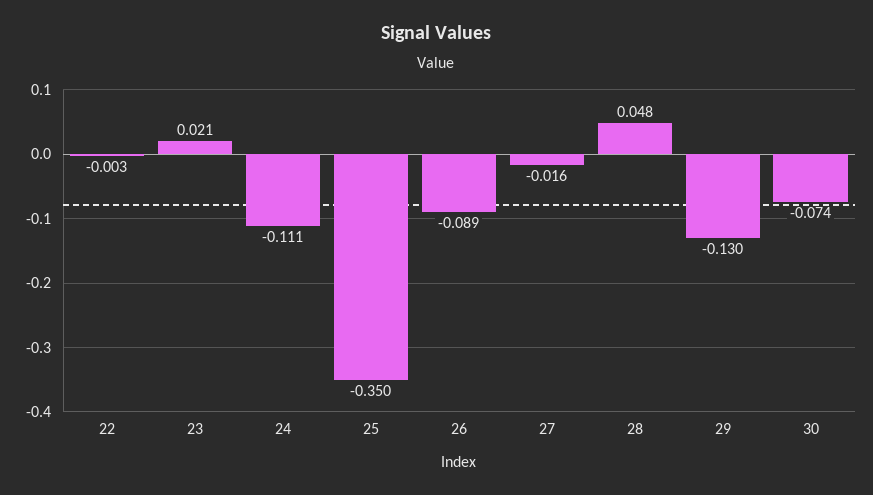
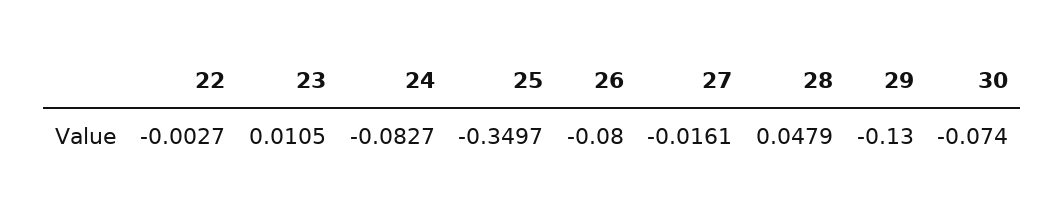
  {
    "22": -0.0027,
-   "23": 0.021,
+   "23": 0.0105,
-   "24": -0.111,
+   "24": -0.0827,
    "25": -0.3497,
-   "26": -0.089,
+   "26": -0.08,
    "27": -0.0161,
    "28": 0.0479,
    "29": -0.13,
    "30": -0.074
  }

